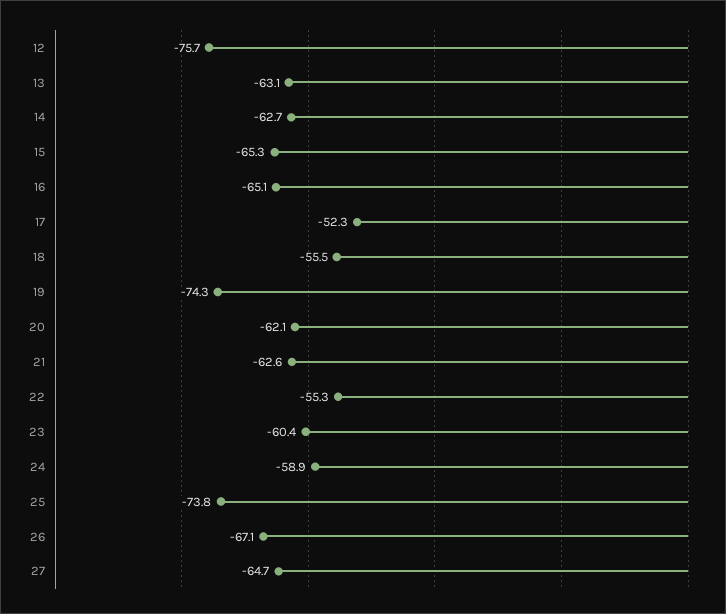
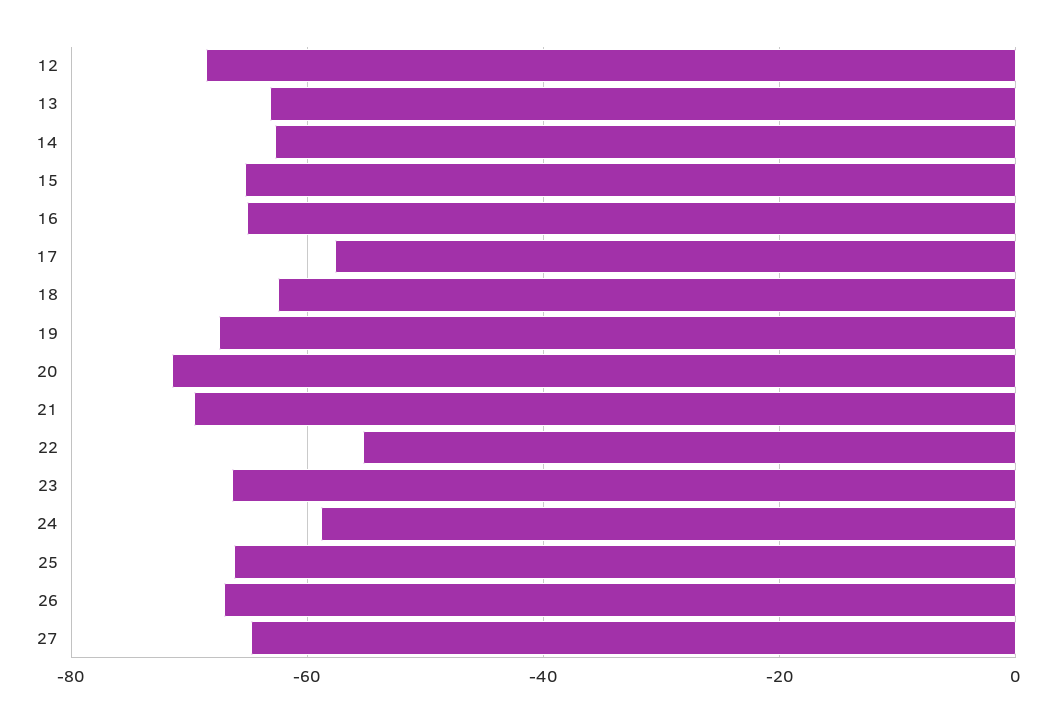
  {
-   "12": -75.7,
+   "12": -68,
    "13": -63.1,
    "14": -62.7,
    "15": -65.3,
    "16": -65.1,
-   "17": -52.3,
+   "17": -58,
-   "18": -55.5,
+   "18": -62,
-   "19": -74.3,
+   "19": -68,
-   "20": -62.1,
+   "20": -72,
-   "21": -62.6,
+   "21": -70,
    "22": -55.3,
-   "23": -60.4,
+   "23": -66,
    "24": -58.9,
-   "25": -73.8,
+   "25": -66,
    "26": -67.1,
    "27": -64.7
  }

